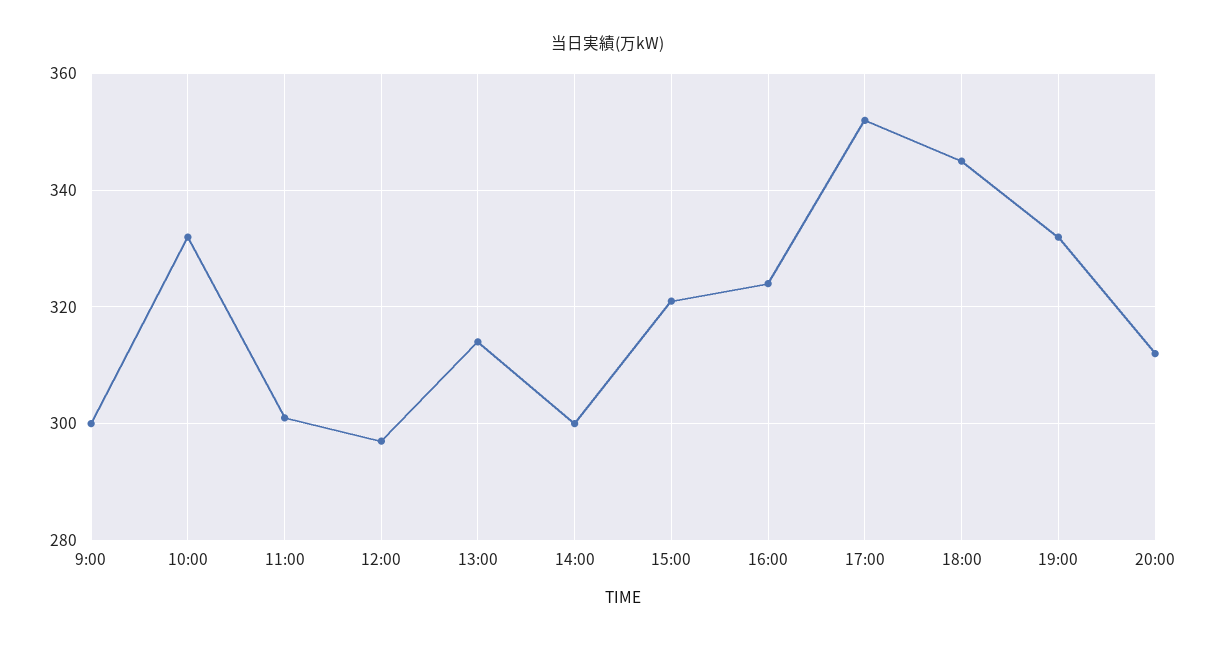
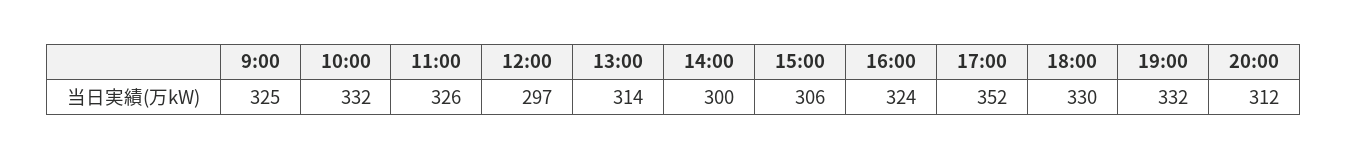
  {
-   "9:00": 300,
+   "9:00": 325,
    "10:00": 332,
-   "11:00": 300,
+   "11:00": 326,
    "12:00": 297,
    "13:00": 314,
    "14:00": 300,
-   "15:00": 320,
+   "15:00": 306,
    "16:00": 324,
    "17:00": 352,
-   "18:00": 345,
+   "18:00": 330,
    "19:00": 332,
    "20:00": 312
  }

